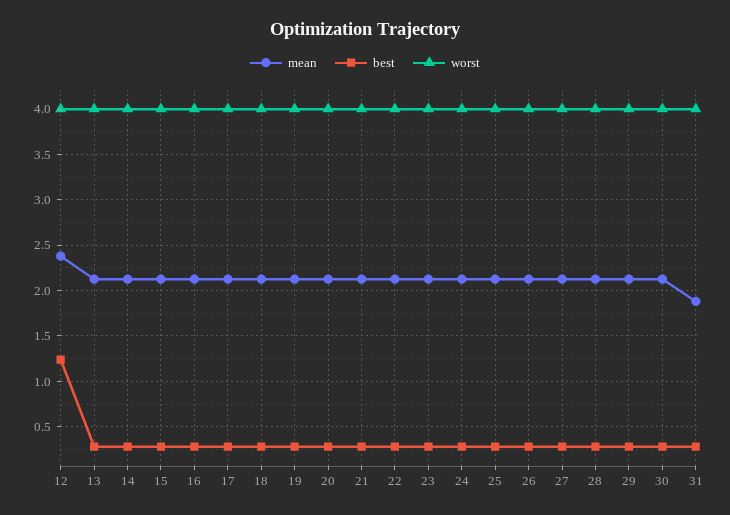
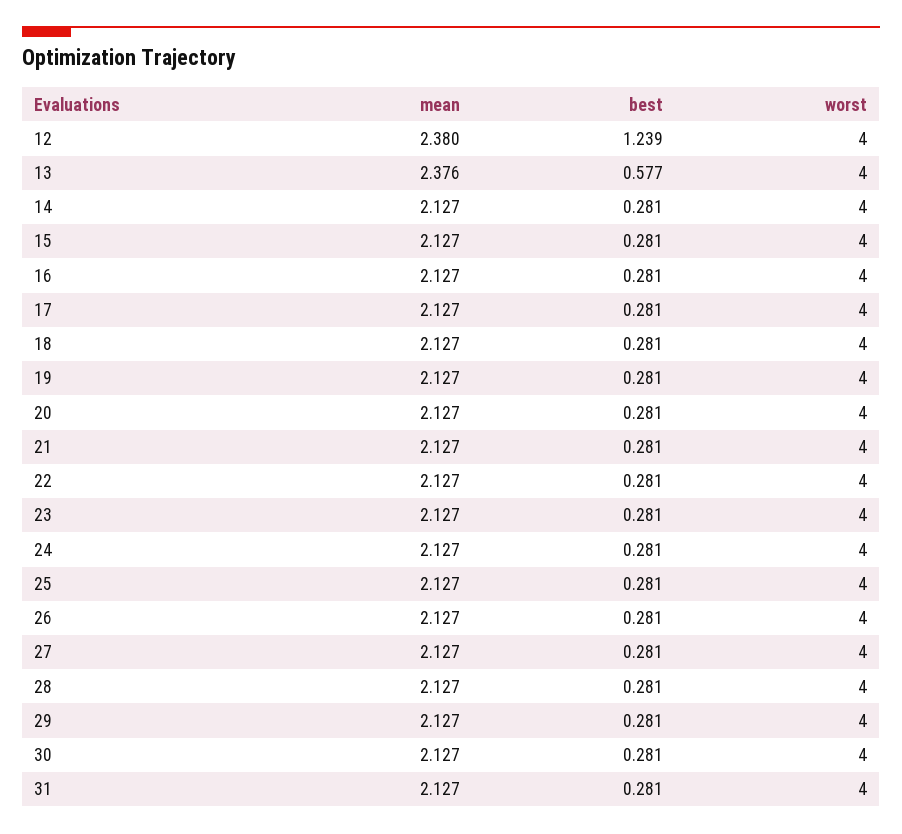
  {
    "mean": {
      "12": 2.38,
-     "13": 2.1,
+     "13": 2.376,
      "14": 2.127,
      "15": 2.127,
      "16": 2.127,
      "17": 2.127,
      "18": 2.127,
      "19": 2.127,
      "20": 2.127,
      "21": 2.127,
      "22": 2.127,
      "23": 2.127,
      "24": 2.127,
      "25": 2.127,
      "26": 2.127,
      "27": 2.127,
      "28": 2.127,
      "29": 2.127,
      "30": 2.127,
-     "31": 1.9
+     "31": 2.127
    },
    "best": {
      "12": 1.239,
-     "13": 0.3,
+     "13": 0.577,
      "14": 0.281,
      "15": 0.281,
      "16": 0.281,
      "17": 0.281,
      "18": 0.281,
      "19": 0.281,
      "20": 0.281,
      "21": 0.281,
      "22": 0.281,
      "23": 0.281,
      "24": 0.281,
      "25": 0.281,
      "26": 0.281,
      "27": 0.281,
      "28": 0.281,
      "29": 0.281,
      "30": 0.281,
      "31": 0.281
    },
    "worst": {
      "12": 4,
      "13": 4,
      "14": 4,
      "15": 4,
      "16": 4,
      "17": 4,
      "18": 4,
      "19": 4,
      "20": 4,
      "21": 4,
      "22": 4,
      "23": 4,
      "24": 4,
      "25": 4,
      "26": 4,
      "27": 4,
      "28": 4,
      "29": 4,
      "30": 4,
      "31": 4
    }
  }

